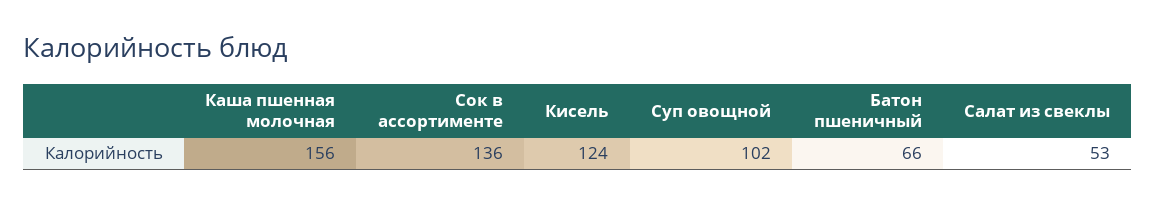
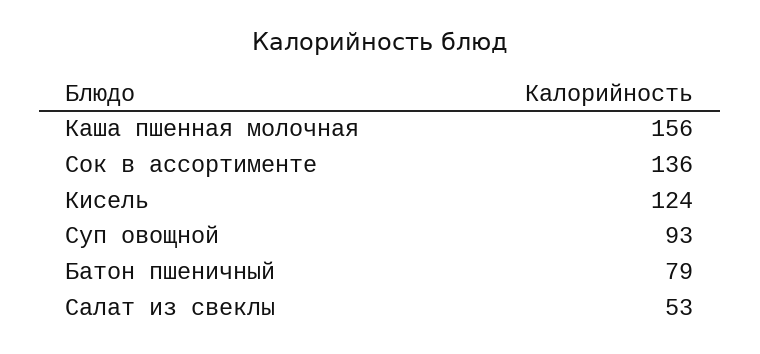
  {
    "Каша пшенная молочная": 156,
    "Сок в ассортименте": 136,
    "Кисель": 124,
-   "Суп овощной": 102,
+   "Суп овощной": 93,
-   "Батон пшеничный": 66,
+   "Батон пшеничный": 79,
    "Салат из свеклы": 53
  }

